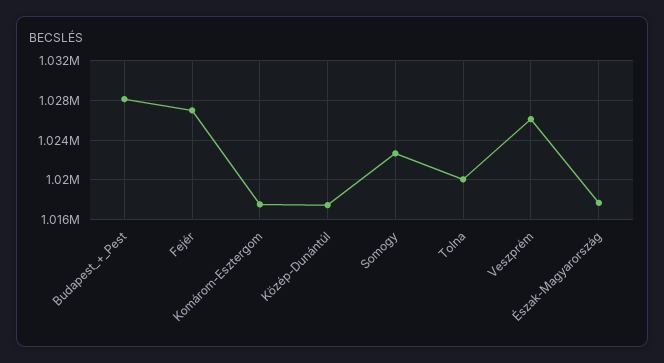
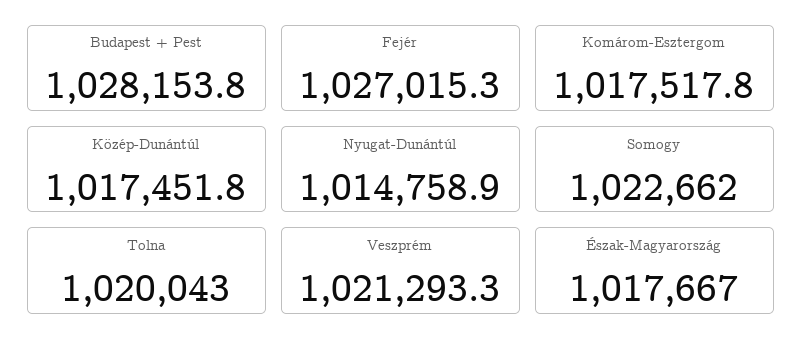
  {
    "Budapest_+_Pest": 1028153.8,
    "Fejér": 1027015.3,
    "Komárom-Esztergom": 1017517.8,
    "Közép-Dunántúl": 1017451.8,
    "Somogy": 1022662,
    "Tolna": 1020043,
-   "Veszprém": 1026000,
+   "Veszprém": 1021293.3,
-   "Észak-Magyarország": 1017667
+   "Észak-Magyarország": 1017667,
+   "Nyugat-Dunántúl": 1014758.9
  }

